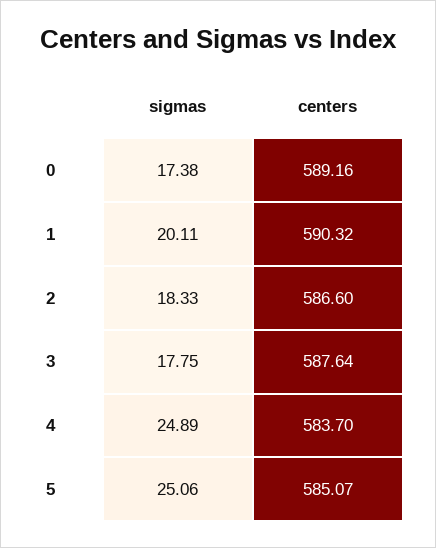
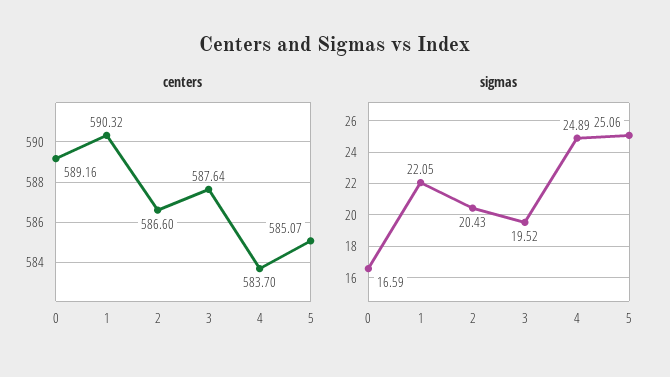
  {
    "sigmas": {
-     "0": 17.38,
+     "0": 16.59,
-     "1": 20.11,
+     "1": 22.05,
-     "2": 18.33,
+     "2": 20.43,
-     "3": 17.75,
+     "3": 19.52,
      "4": 24.89,
      "5": 25.06
    },
    "centers": {
      "0": 589.16,
      "1": 590.32,
      "2": 586.6,
      "3": 587.64,
      "4": 583.7,
      "5": 585.07
    }
  }

